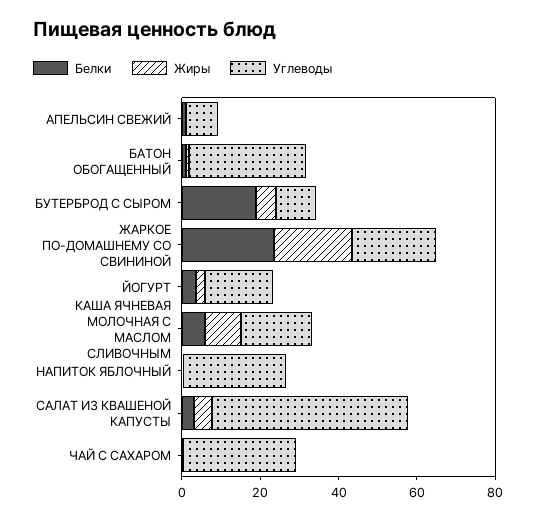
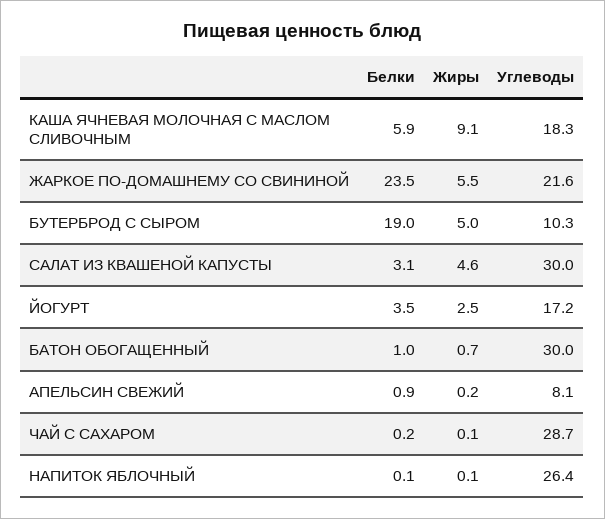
  {
    "Белки": {
      "АПЕЛЬСИН СВЕЖИЙ": 0.9,
      "БАТОН ОБОГАЩЕННЫЙ": 1,
      "БУТЕРБРОД С СЫРОМ": 19,
      "ЖАРКОЕ ПО-ДОМАШНЕМУ СО СВИНИНОЙ": 23.5,
      "ЙОГУРТ": 3.5,
      "КАША ЯЧНЕВАЯ МОЛОЧНАЯ С МАСЛОМ СЛИВОЧНЫМ": 5.9,
      "НАПИТОК ЯБЛОЧНЫЙ": 0.1,
      "САЛАТ ИЗ КВАШЕНОЙ КАПУСТЫ": 3.1,
      "ЧАЙ С САХАРОМ": 0.2
    },
    "Жиры": {
      "АПЕЛЬСИН СВЕЖИЙ": 0.2,
      "БАТОН ОБОГАЩЕННЫЙ": 0.7,
      "БУТЕРБРОД С СЫРОМ": 5,
-     "ЖАРКОЕ ПО-ДОМАШНЕМУ СО СВИНИНОЙ": 20,
+     "ЖАРКОЕ ПО-ДОМАШНЕМУ СО СВИНИНОЙ": 5.5,
      "ЙОГУРТ": 2.5,
      "КАША ЯЧНЕВАЯ МОЛОЧНАЯ С МАСЛОМ СЛИВОЧНЫМ": 9.1,
      "НАПИТОК ЯБЛОЧНЫЙ": 0.1,
      "САЛАТ ИЗ КВАШЕНОЙ КАПУСТЫ": 4.6,
      "ЧАЙ С САХАРОМ": 0.1
    },
    "Углеводы": {
      "АПЕЛЬСИН СВЕЖИЙ": 8.1,
      "БАТОН ОБОГАЩЕННЫЙ": 30,
      "БУТЕРБРОД С СЫРОМ": 10.3,
      "ЖАРКОЕ ПО-ДОМАШНЕМУ СО СВИНИНОЙ": 21.6,
      "ЙОГУРТ": 17.2,
      "КАША ЯЧНЕВАЯ МОЛОЧНАЯ С МАСЛОМ СЛИВОЧНЫМ": 18.3,
      "НАПИТОК ЯБЛОЧНЫЙ": 26.4,
-     "САЛАТ ИЗ КВАШЕНОЙ КАПУСТЫ": 50,
+     "САЛАТ ИЗ КВАШЕНОЙ КАПУСТЫ": 30,
      "ЧАЙ С САХАРОМ": 28.7
    }
  }

